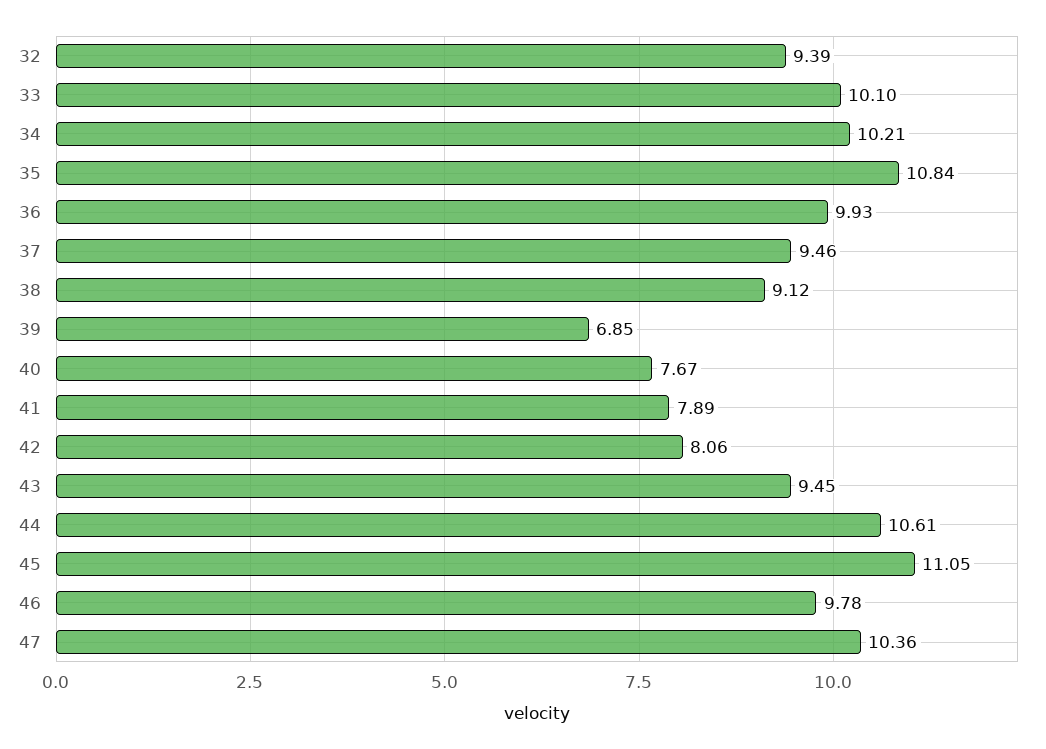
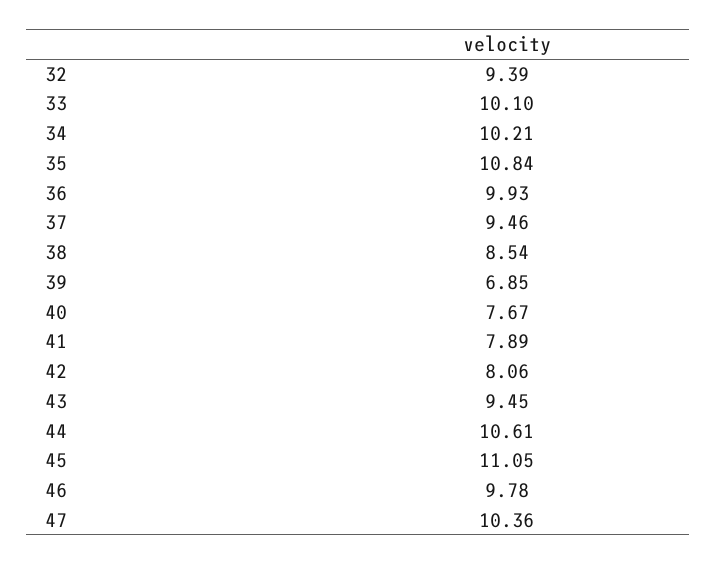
  {
    "32": 9.39,
    "33": 10.1,
    "34": 10.21,
    "35": 10.84,
    "36": 9.93,
    "37": 9.46,
-   "38": 9.12,
+   "38": 8.54,
    "39": 6.85,
    "40": 7.67,
    "41": 7.89,
    "42": 8.06,
    "43": 9.45,
    "44": 10.61,
    "45": 11.05,
    "46": 9.78,
    "47": 10.36
  }

